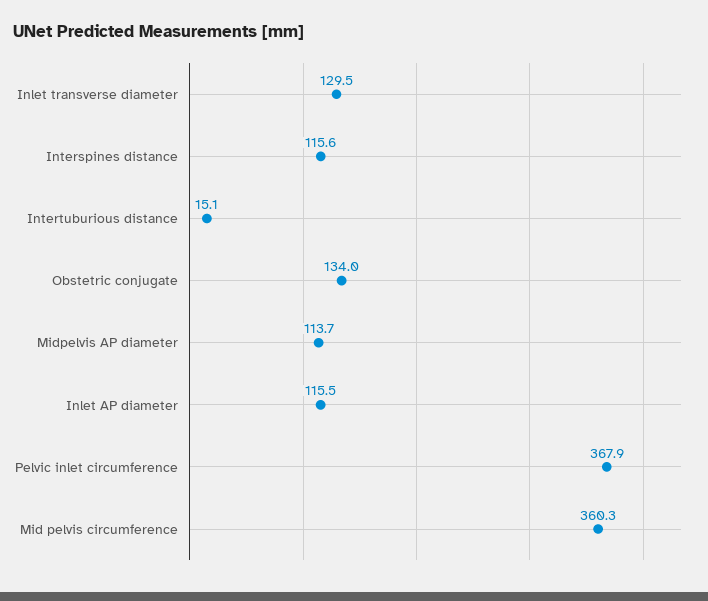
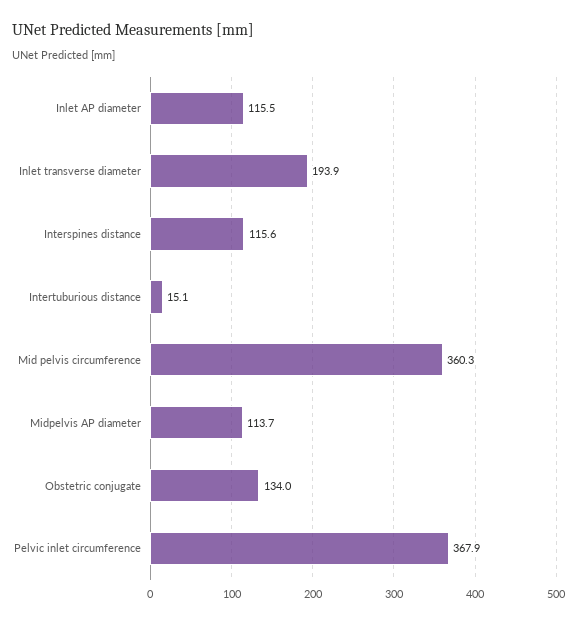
  {
-   "Inlet transverse diameter": 129.5,
+   "Inlet transverse diameter": 193.9,
    "Interspines distance": 115.6,
    "Intertuburious distance": 15.1,
    "Obstetric conjugate": 134,
    "Midpelvis AP diameter": 113.7,
    "Inlet AP diameter": 115.5,
    "Pelvic inlet circumference": 367.9,
    "Mid pelvis circumference": 360.3
  }

